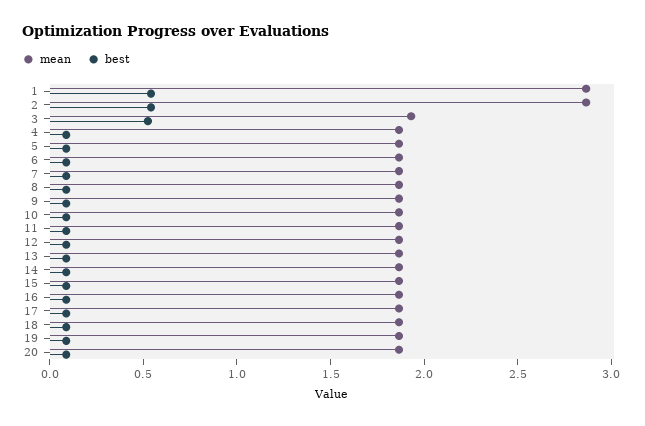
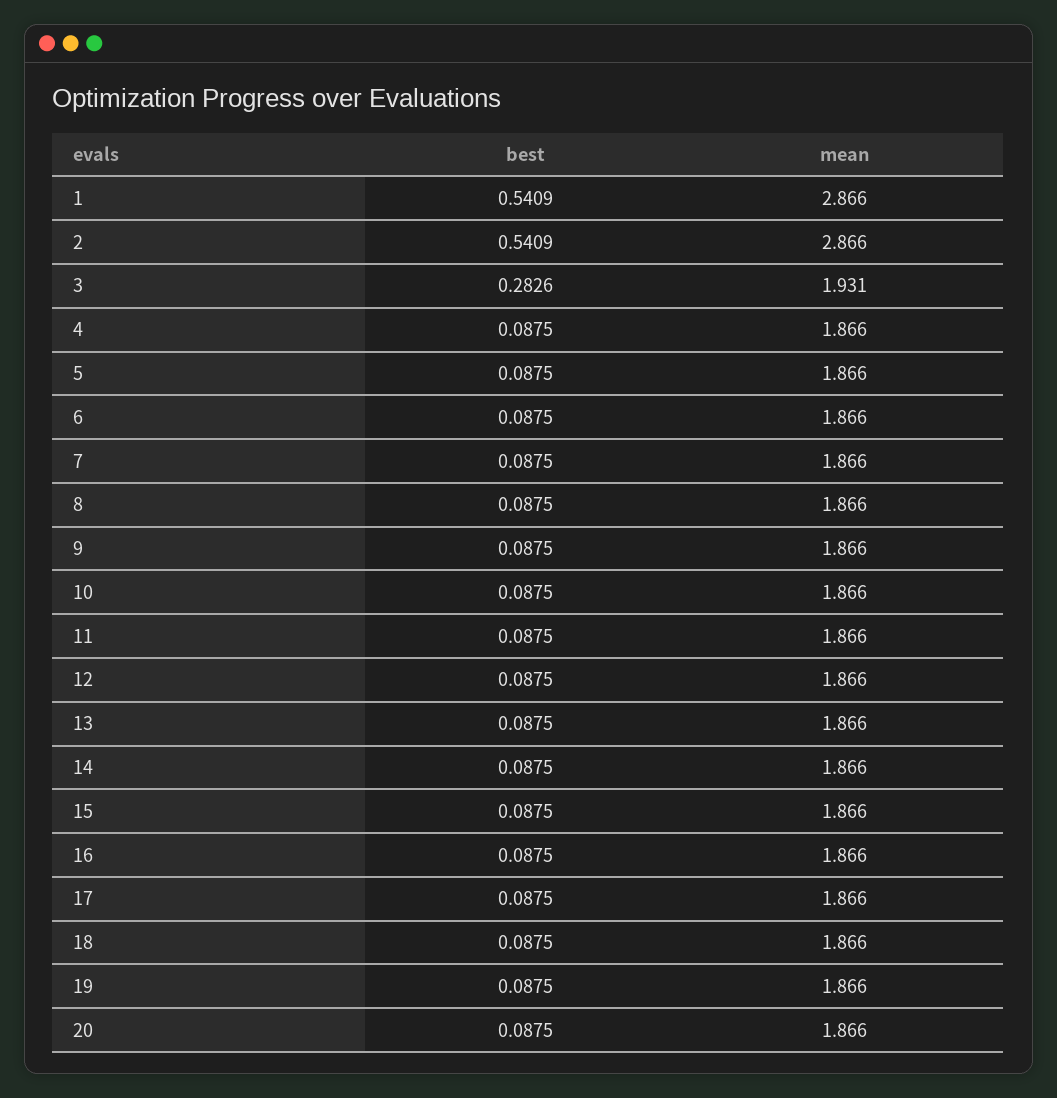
  {
    "mean": {
      "1": 2.866,
      "2": 2.866,
      "3": 1.931,
      "4": 1.866,
      "5": 1.866,
      "6": 1.866,
      "7": 1.866,
      "8": 1.866,
      "9": 1.866,
      "10": 1.866,
      "11": 1.866,
      "12": 1.866,
      "13": 1.866,
      "14": 1.866,
      "15": 1.866,
      "16": 1.866,
      "17": 1.866,
      "18": 1.866,
      "19": 1.866,
      "20": 1.866
    },
    "best": {
      "1": 0.5409,
      "2": 0.5409,
-     "3": 0.5,
+     "3": 0.2826,
      "4": 0.0875,
      "5": 0.0875,
      "6": 0.0875,
      "7": 0.0875,
      "8": 0.0875,
      "9": 0.0875,
      "10": 0.0875,
      "11": 0.0875,
      "12": 0.0875,
      "13": 0.0875,
      "14": 0.0875,
      "15": 0.0875,
      "16": 0.0875,
      "17": 0.0875,
      "18": 0.0875,
      "19": 0.0875,
      "20": 0.0875
    }
  }

